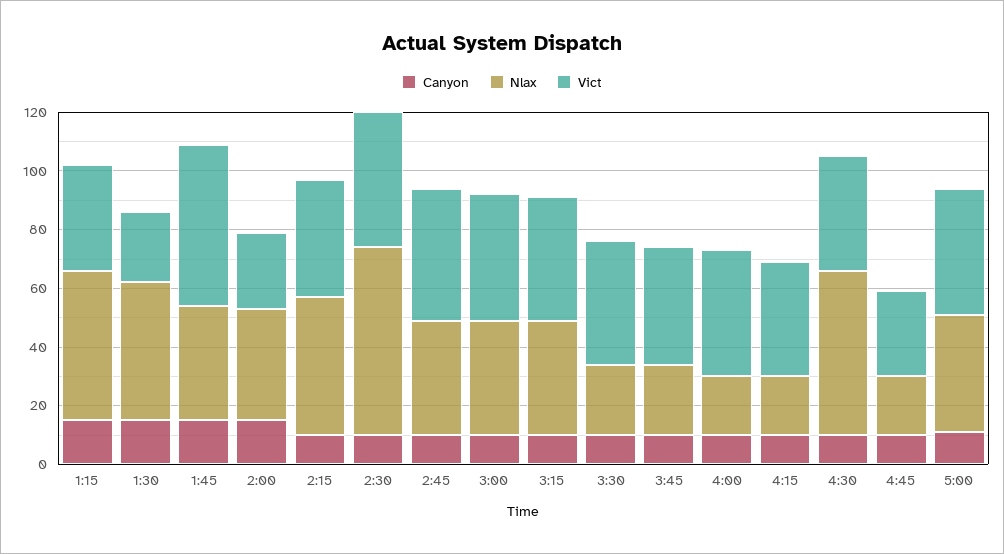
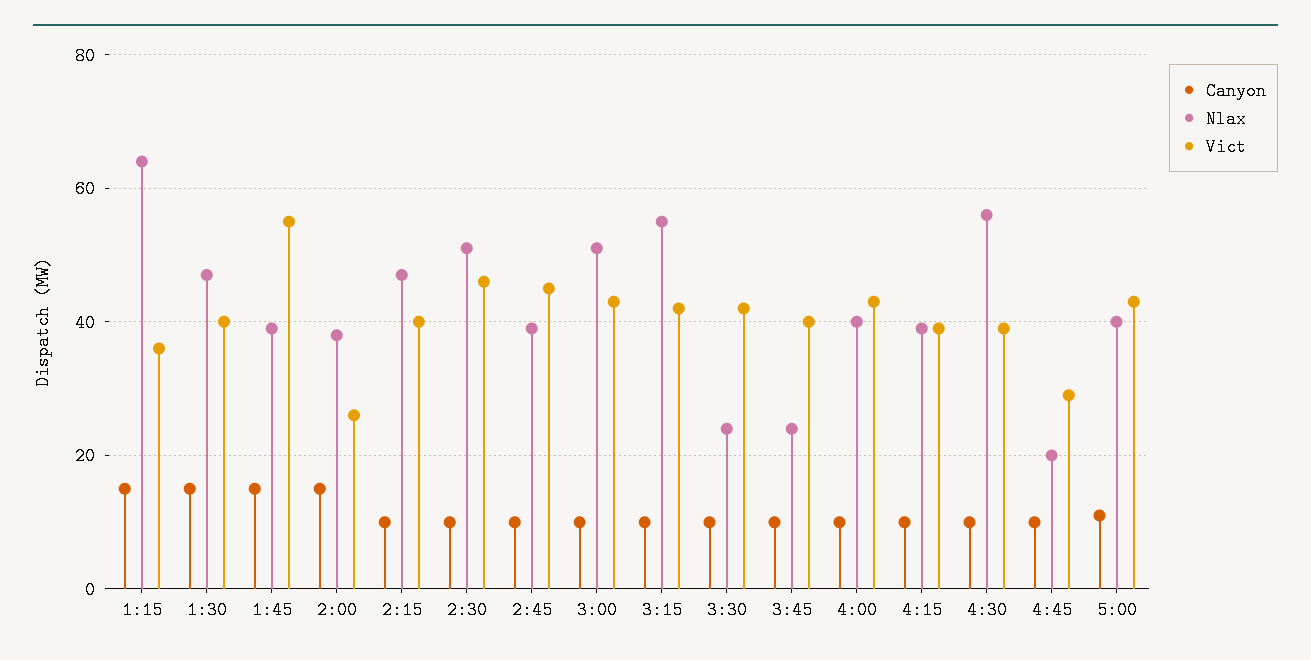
  {
    "Canyon": {
      "1:15": 15,
      "1:30": 15,
      "1:45": 15,
      "2:00": 15,
      "2:15": 10,
      "2:30": 10,
      "2:45": 10,
      "3:00": 10,
      "3:15": 10,
      "3:30": 10,
      "3:45": 10,
      "4:00": 10,
      "4:15": 10,
      "4:30": 10,
      "4:45": 10,
      "5:00": 10
    },
    "Nlax": {
-     "1:15": 50,
+     "1:15": 65,
      "1:30": 45,
      "1:45": 40,
      "2:00": 40,
      "2:15": 45,
-     "2:30": 65,
+     "2:30": 50,
      "2:45": 40,
-     "3:00": 40,
+     "3:00": 50,
-     "3:15": 40,
+     "3:15": 55,
      "3:30": 25,
      "3:45": 25,
-     "4:00": 20,
+     "4:00": 40,
-     "4:15": 20,
+     "4:15": 40,
      "4:30": 55,
      "4:45": 20,
      "5:00": 40
    },
    "Vict": {
      "1:15": 35,
-     "1:30": 25,
+     "1:30": 40,
      "1:45": 55,
      "2:00": 25,
      "2:15": 40,
      "2:30": 45,
      "2:45": 45,
      "3:00": 45,
      "3:15": 40,
      "3:30": 40,
      "3:45": 40,
      "4:00": 45,
      "4:15": 40,
      "4:30": 40,
      "4:45": 30,
      "5:00": 45
    }
  }

